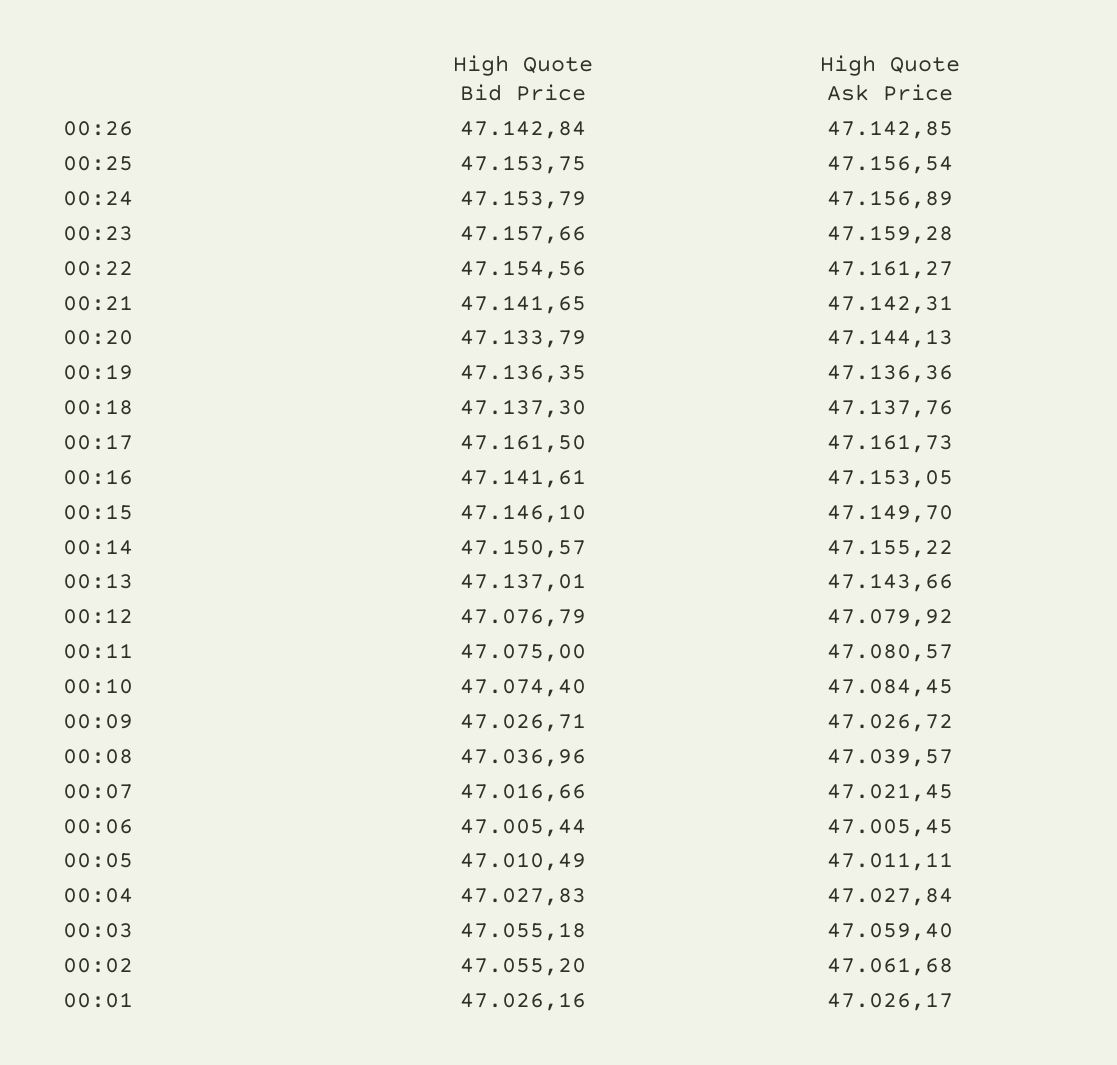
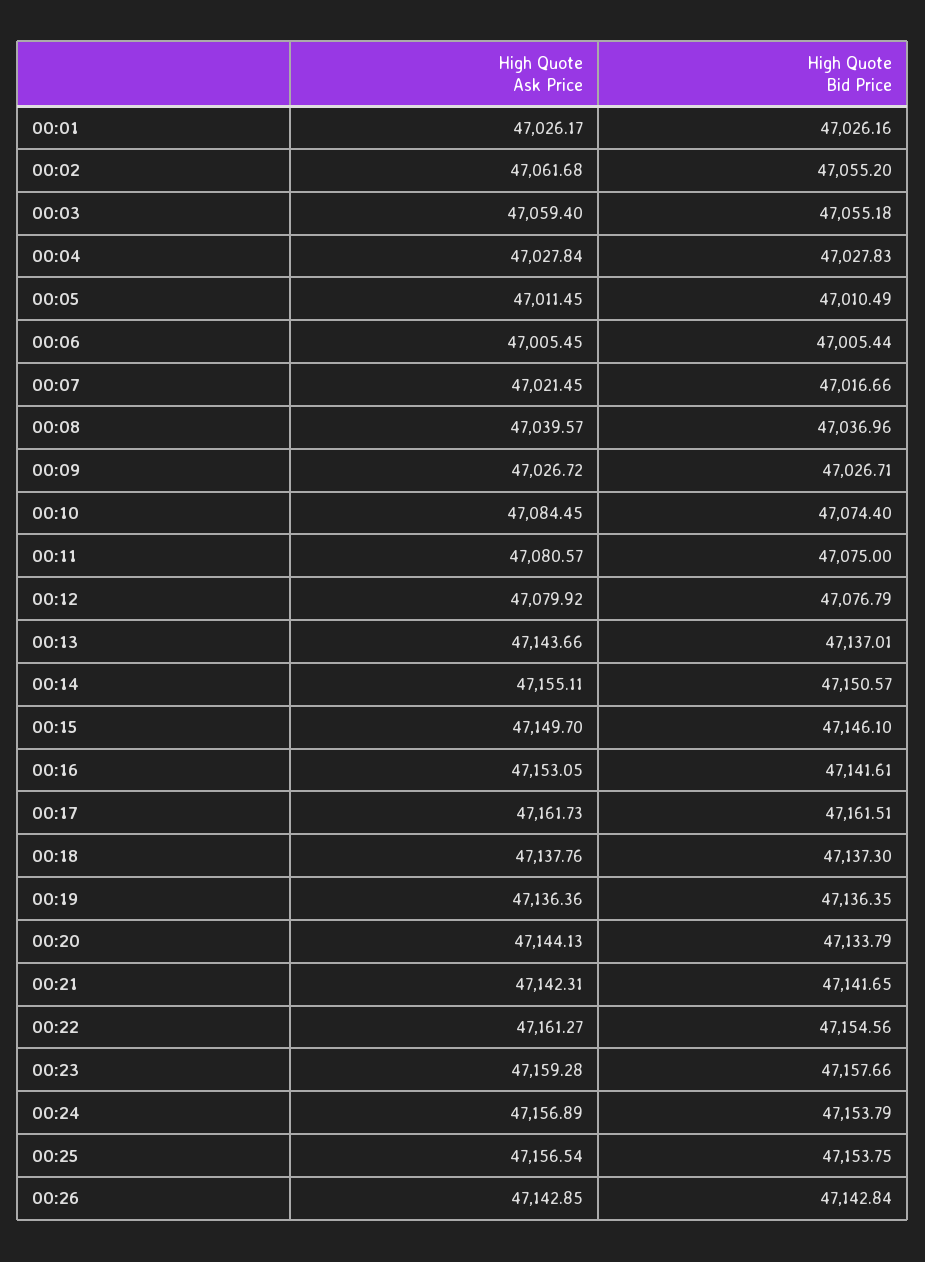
  {
    "High Quote Bid Price": {
      "00:26": 47142.84,
      "00:25": 47153.75,
      "00:24": 47153.79,
      "00:23": 47157.66,
      "00:22": 47154.56,
      "00:21": 47141.65,
      "00:20": 47133.79,
      "00:19": 47136.35,
      "00:18": 47137.3,
-     "00:17": 47161.5,
+     "00:17": 47161.51,
      "00:16": 47141.61,
      "00:15": 47146.1,
      "00:14": 47150.57,
      "00:13": 47137.01,
      "00:12": 47076.79,
      "00:11": 47075,
      "00:10": 47074.4,
      "00:09": 47026.71,
      "00:08": 47036.96,
      "00:07": 47016.66,
      "00:06": 47005.44,
      "00:05": 47010.49,
      "00:04": 47027.83,
      "00:03": 47055.18,
      "00:02": 47055.2,
      "00:01": 47026.16
    },
    "High Quote Ask Price": {
      "00:26": 47142.85,
      "00:25": 47156.54,
      "00:24": 47156.89,
      "00:23": 47159.28,
      "00:22": 47161.27,
      "00:21": 47142.31,
      "00:20": 47144.13,
      "00:19": 47136.36,
      "00:18": 47137.76,
      "00:17": 47161.73,
      "00:16": 47153.05,
      "00:15": 47149.7,
-     "00:14": 47155.22,
+     "00:14": 47155.11,
      "00:13": 47143.66,
      "00:12": 47079.92,
      "00:11": 47080.57,
      "00:10": 47084.45,
      "00:09": 47026.72,
      "00:08": 47039.57,
      "00:07": 47021.45,
      "00:06": 47005.45,
-     "00:05": 47011.11,
+     "00:05": 47011.45,
      "00:04": 47027.84,
      "00:03": 47059.4,
      "00:02": 47061.68,
      "00:01": 47026.17
    }
  }

